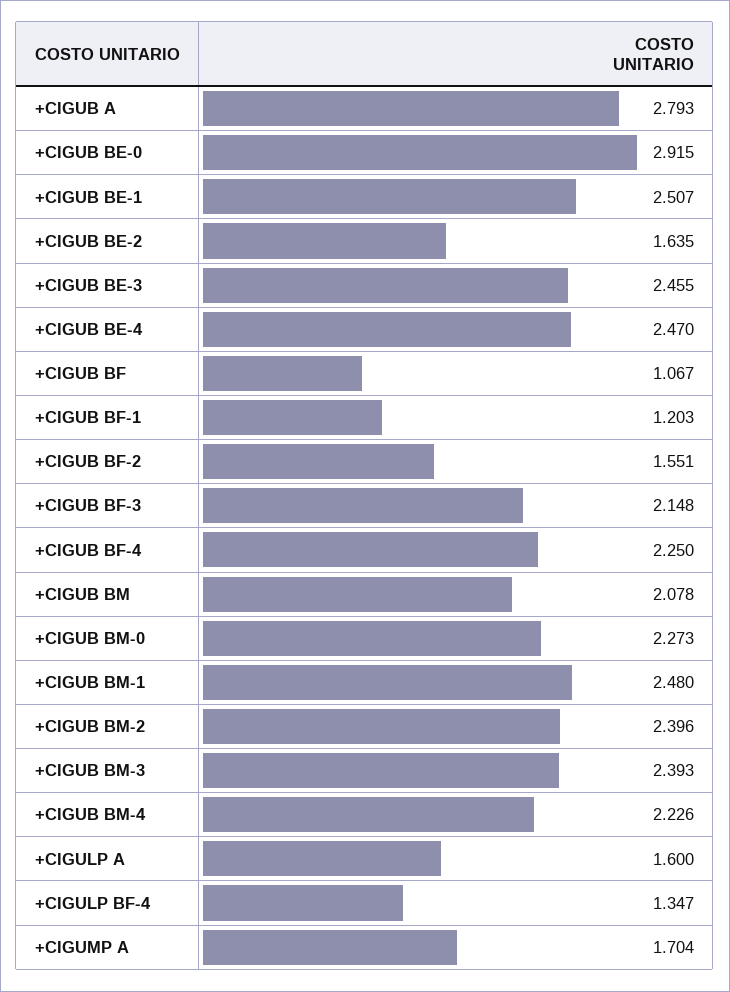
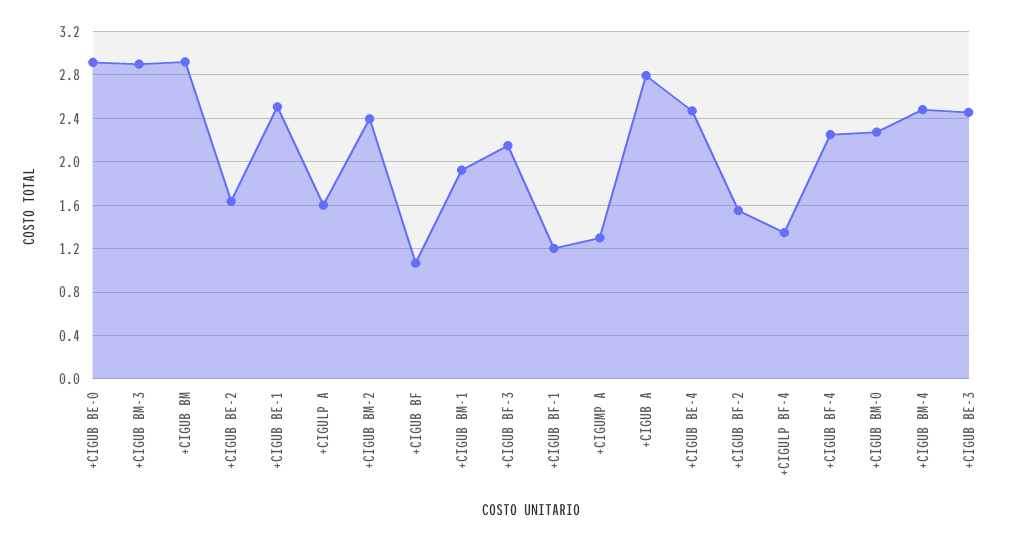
  {
    "+CIGUB A": 2.793,
    "+CIGUB BE-0": 2.915,
    "+CIGUB BE-1": 2.507,
    "+CIGUB BE-2": 1.635,
    "+CIGUB BE-3": 2.455,
    "+CIGUB BE-4": 2.47,
    "+CIGUB BF": 1.067,
    "+CIGUB BF-1": 1.203,
    "+CIGUB BF-2": 1.551,
    "+CIGUB BF-3": 2.148,
    "+CIGUB BF-4": 2.25,
-   "+CIGUB BM": 2.078,
+   "+CIGUB BM": 2.9,
    "+CIGUB BM-0": 2.273,
-   "+CIGUB BM-1": 2.48,
+   "+CIGUB BM-1": 1.9,
    "+CIGUB BM-2": 2.396,
-   "+CIGUB BM-3": 2.393,
+   "+CIGUB BM-3": 2.9,
-   "+CIGUB BM-4": 2.226,
+   "+CIGUB BM-4": 2.5,
    "+CIGULP A": 1.6,
    "+CIGULP BF-4": 1.347,
-   "+CIGUMP A": 1.704
+   "+CIGUMP A": 1.3
  }

